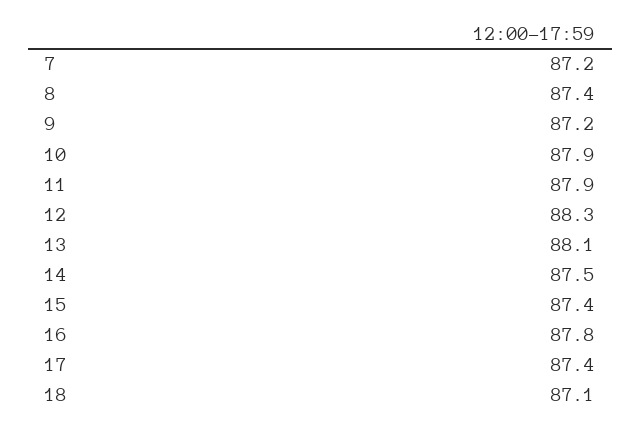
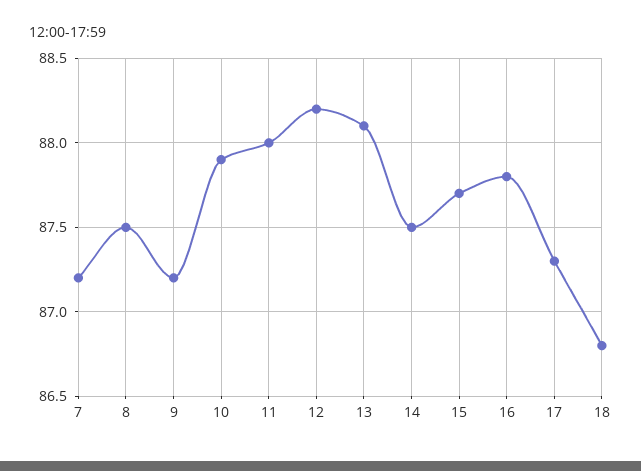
  {
    "7": 87.2,
-   "8": 87.4,
+   "8": 87.5,
    "9": 87.2,
    "10": 87.9,
-   "11": 87.9,
+   "11": 88,
-   "12": 88.3,
+   "12": 88.2,
    "13": 88.1,
    "14": 87.5,
-   "15": 87.4,
+   "15": 87.7,
    "16": 87.8,
-   "17": 87.4,
+   "17": 87.3,
-   "18": 87.1
+   "18": 86.8
  }

